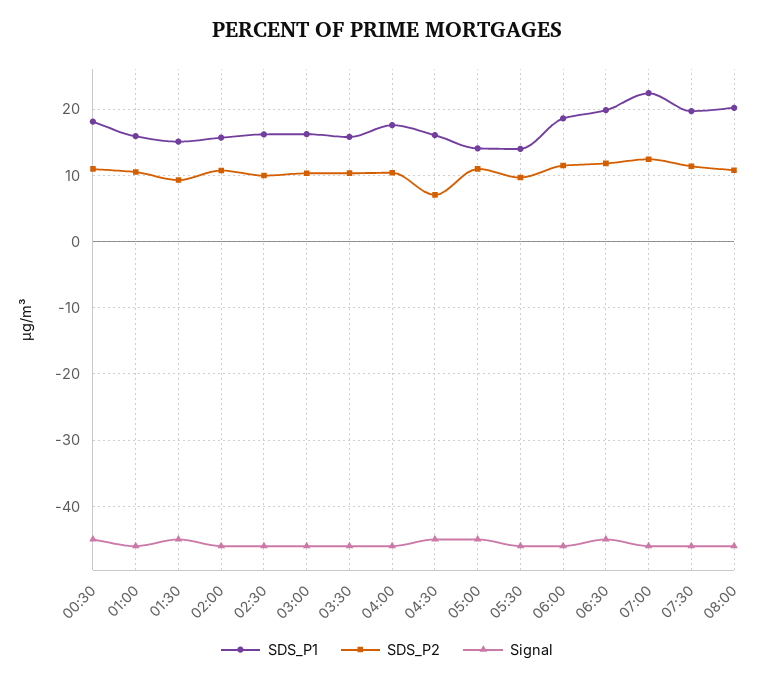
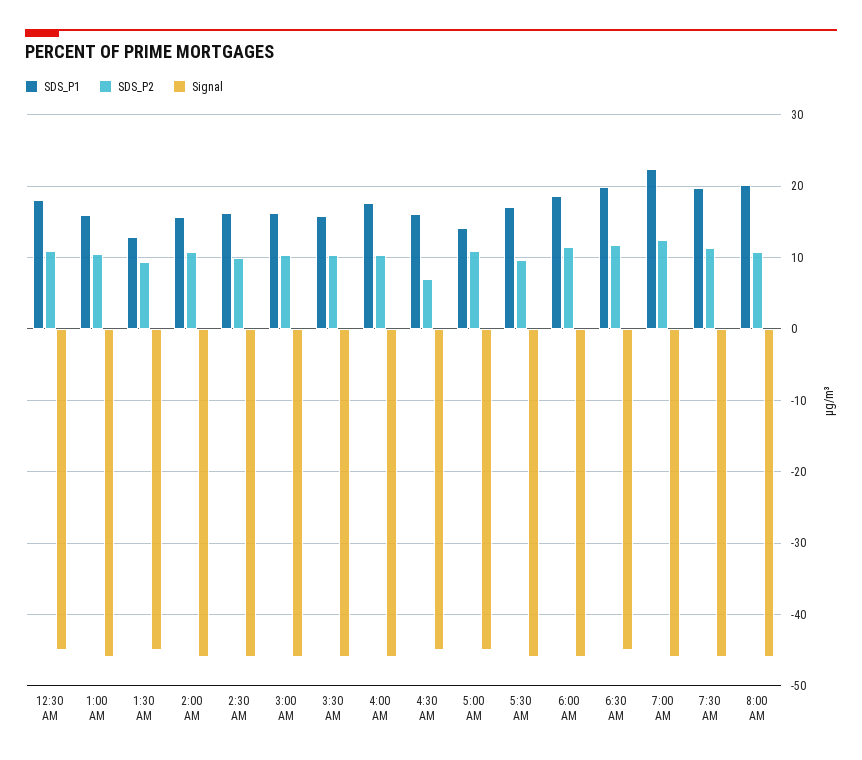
  {
    "SDS_P1": {
      "00:30": 18,
      "01:00": 16,
-     "01:30": 15,
+     "01:30": 13,
      "02:00": 16,
      "02:30": 16,
      "03:00": 16,
      "03:30": 16,
      "04:00": 18,
      "04:30": 16,
      "05:00": 14,
-     "05:30": 14,
+     "05:30": 17,
      "06:00": 19,
      "06:30": 20,
      "07:00": 22,
      "07:30": 20,
      "08:00": 20
    },
    "SDS_P2": {
      "00:30": 11,
      "01:00": 11,
      "01:30": 9,
      "02:00": 11,
      "02:30": 10,
      "03:00": 10,
      "03:30": 10,
      "04:00": 10,
      "04:30": 7,
      "05:00": 11,
      "05:30": 10,
      "06:00": 11,
      "06:30": 12,
      "07:00": 12,
      "07:30": 11,
      "08:00": 11
    },
    "Signal": {
      "00:30": -45,
      "01:00": -46,
      "01:30": -45,
      "02:00": -46,
      "02:30": -46,
      "03:00": -46,
      "03:30": -46,
      "04:00": -46,
      "04:30": -45,
      "05:00": -45,
      "05:30": -46,
      "06:00": -46,
      "06:30": -45,
      "07:00": -46,
      "07:30": -46,
      "08:00": -46
    }
  }

